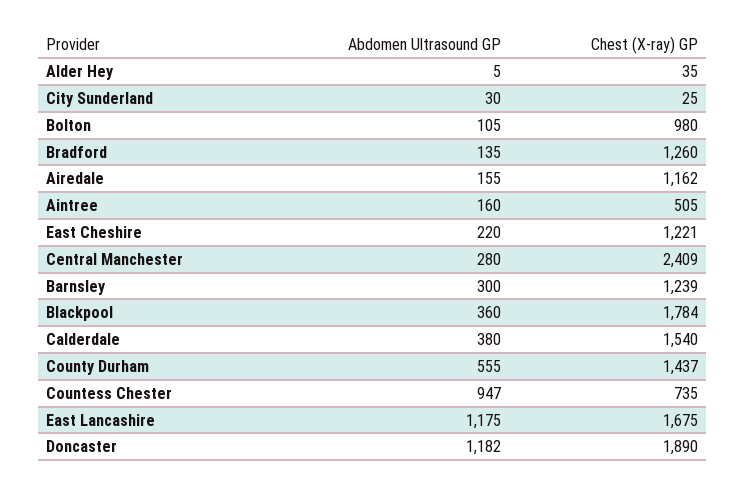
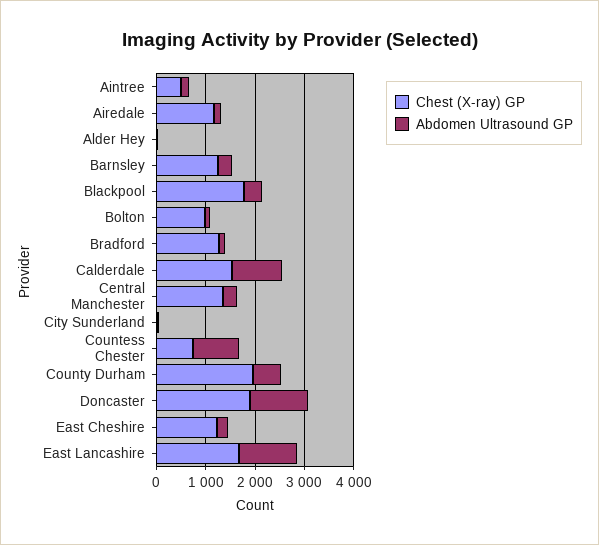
  {
    "Abdomen Ultrasound GP": {
      "Alder Hey": 5,
      "City Sunderland": 30,
      "Bolton": 105,
      "Bradford": 135,
      "Airedale": 155,
      "Aintree": 160,
      "East Cheshire": 220,
      "Central Manchester": 280,
      "Barnsley": 300,
      "Blackpool": 360,
-     "Calderdale": 380,
+     "Calderdale": 1000,
      "County Durham": 555,
      "Countess Chester": 947,
      "East Lancashire": 1175,
      "Doncaster": 1182
    },
    "Chest (X-ray) GP": {
      "Alder Hey": 35,
      "City Sunderland": 25,
      "Bolton": 980,
      "Bradford": 1260,
      "Airedale": 1162,
      "Aintree": 505,
      "East Cheshire": 1221,
-     "Central Manchester": 2409,
+     "Central Manchester": 1400,
      "Barnsley": 1239,
      "Blackpool": 1784,
      "Calderdale": 1540,
-     "County Durham": 1437,
+     "County Durham": 2000,
      "Countess Chester": 735,
      "East Lancashire": 1675,
      "Doncaster": 1890
    }
  }

